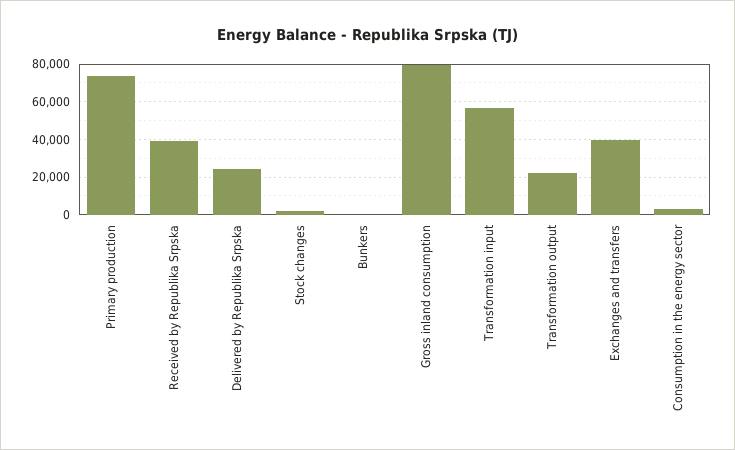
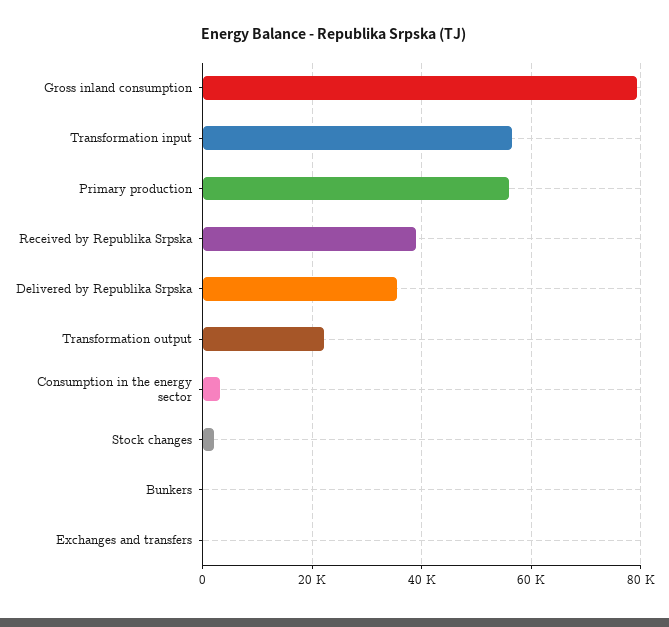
  {
-   "Primary production": 75000,
+   "Primary production": 56000,
    "Received by Republika Srpska": 38000,
-   "Delivered by Republika Srpska": 25000,
+   "Delivered by Republika Srpska": 36000,
    "Stock changes": 2000,
    "Bunkers": 0,
    "Gross inland consumption": 80000,
    "Transformation input": 56000,
    "Transformation output": 22000,
-   "Exchanges and transfers": 40000,
+   "Exchanges and transfers": 0,
    "Consumption in the energy sector": 4000
  }

